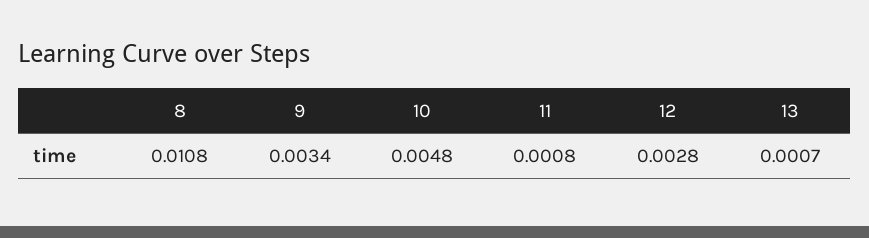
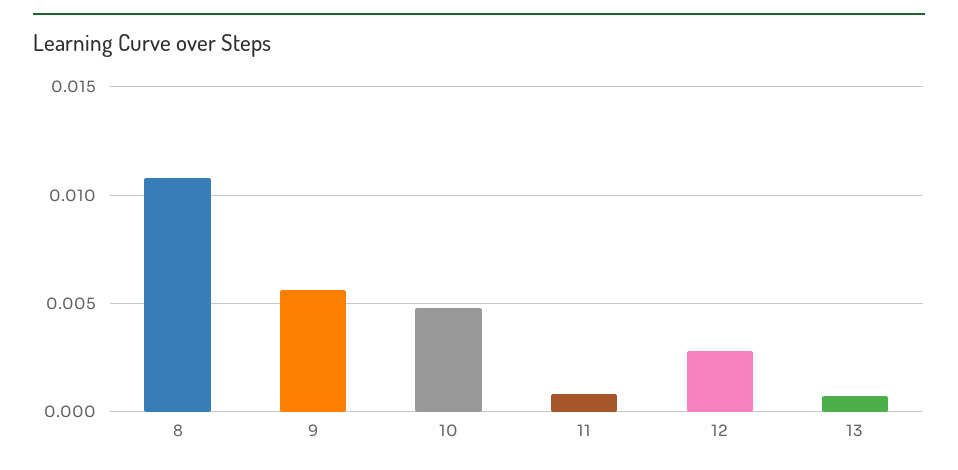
  {
    "8": 0.0108,
-   "9": 0.0034,
+   "9": 0.0055,
    "10": 0.0048,
    "11": 0.0008,
    "12": 0.0028,
    "13": 0.0007
  }

